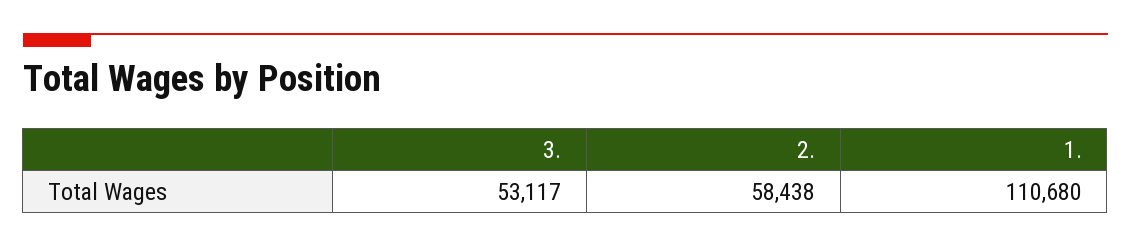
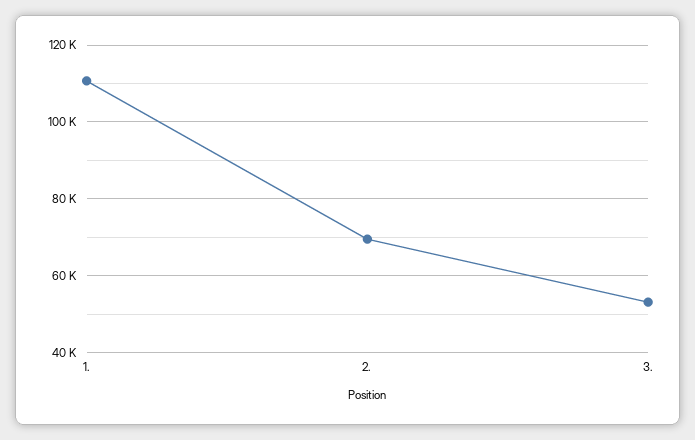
  {
    "3.": 53117,
-   "2.": 58438,
+   "2.": 70000,
    "1.": 110680
  }

